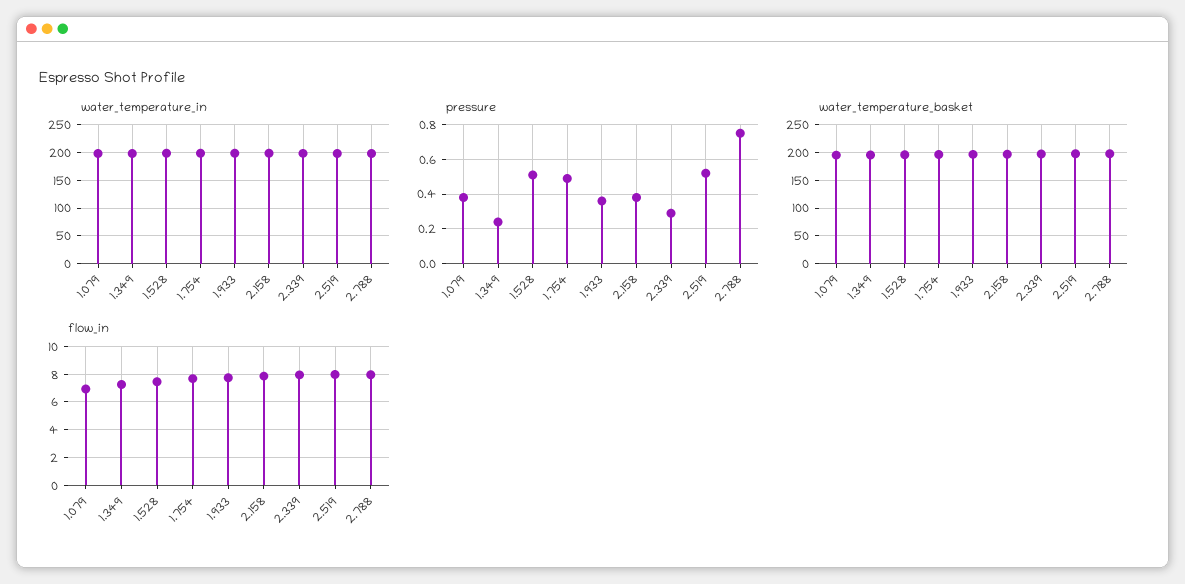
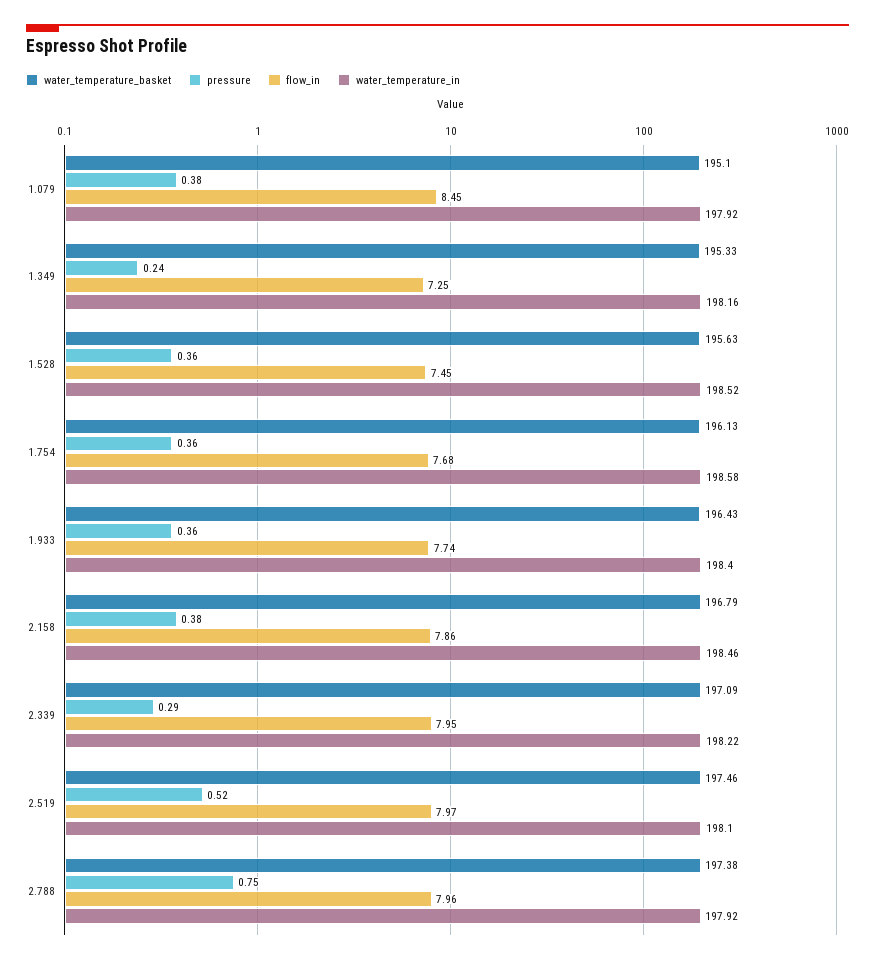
  {
    "water_temperature_in": {
      "1.079": 197.92,
      "1.349": 198.16,
      "1.528": 198.52,
      "1.754": 198.58,
      "1.933": 198.4,
      "2.158": 198.46,
      "2.339": 198.22,
      "2.519": 198.1,
      "2.788": 197.92
    },
    "pressure": {
      "1.079": 0.38,
      "1.349": 0.24,
-     "1.528": 0.5,
+     "1.528": 0.36,
-     "1.754": 0.5,
+     "1.754": 0.36,
      "1.933": 0.36,
      "2.158": 0.38,
      "2.339": 0.29,
      "2.519": 0.52,
      "2.788": 0.75
    },
    "water_temperature_basket": {
      "1.079": 195.1,
      "1.349": 195.33,
      "1.528": 195.63,
      "1.754": 196.13,
      "1.933": 196.43,
      "2.158": 196.79,
      "2.339": 197.09,
      "2.519": 197.46,
      "2.788": 197.38
    },
    "flow_in": {
-     "1.079": 7,
+     "1.079": 8.45,
      "1.349": 7.25,
      "1.528": 7.45,
      "1.754": 7.68,
      "1.933": 7.74,
      "2.158": 7.86,
      "2.339": 7.95,
      "2.519": 7.97,
      "2.788": 7.96
    }
  }

